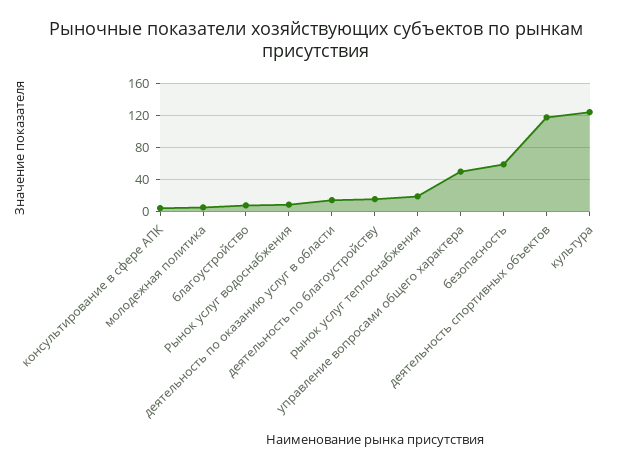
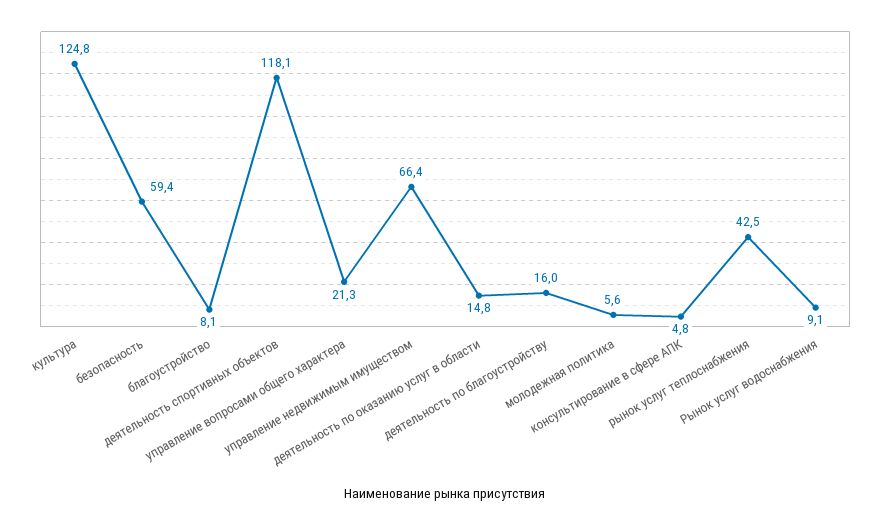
  {
    "консультирование в сфере АПК": 4.8,
    "молодежная политика": 5.6,
    "благоустройство": 8.1,
    "Рынок услуг водоснабжения": 9.1,
    "деятельность по оказанию услуг в области": 14.8,
    "деятельность по благоустройству": 16,
-   "рынок услуг теплоснабжения": 20,
+   "рынок услуг теплоснабжения": 42.5,
-   "управление вопросами общего характера": 50,
+   "управление вопросами общего характера": 21.3,
    "безопасность": 59.4,
    "деятельность спортивных объектов": 118.1,
-   "культура": 124.8
+   "культура": 124.8,
+   "управление недвижимым имуществом": 66.4
  }

